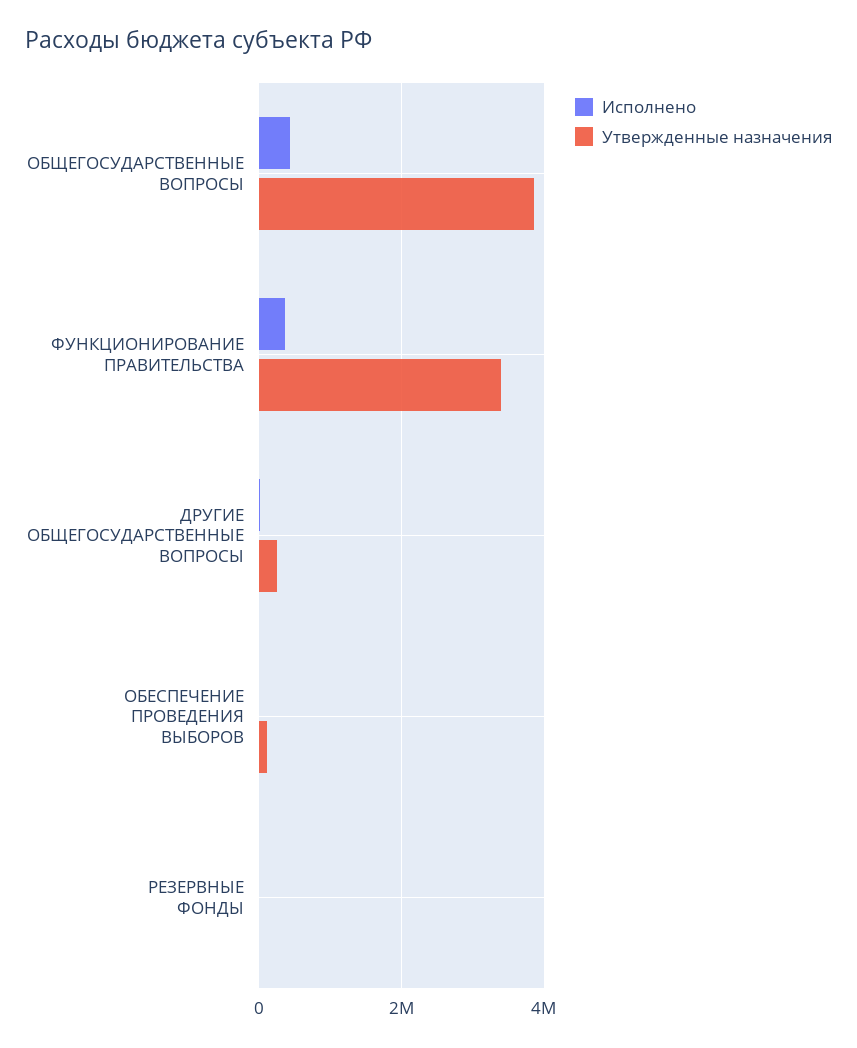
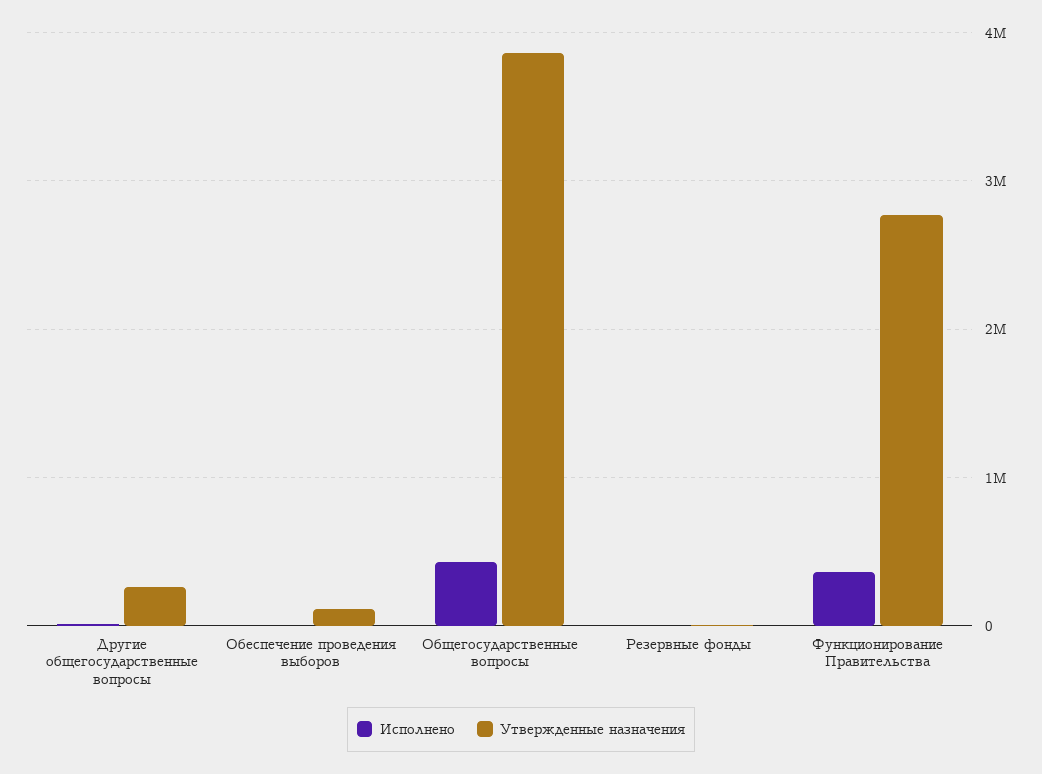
  {
    "Исполнено": {
      "ОБЩЕГОСУДАРСТВЕННЫЕ ВОПРОСЫ": 400000,
      "ФУНКЦИОНИРОВАНИЕ ПРАВИТЕЛЬСТВА": 400000,
      "ДРУГИЕ ОБЩЕГОСУДАРСТВЕННЫЕ ВОПРОСЫ": 0,
      "ОБЕСПЕЧЕНИЕ ПРОВЕДЕНИЯ ВЫБОРОВ": 0,
      "РЕЗЕРВНЫЕ ФОНДЫ": 0
    },
    "Утвержденные назначения": {
      "ОБЩЕГОСУДАРСТВЕННЫЕ ВОПРОСЫ": 3900000,
-     "ФУНКЦИОНИРОВАНИЕ ПРАВИТЕЛЬСТВА": 3400000,
+     "ФУНКЦИОНИРОВАНИЕ ПРАВИТЕЛЬСТВА": 2800000,
      "ДРУГИЕ ОБЩЕГОСУДАРСТВЕННЫЕ ВОПРОСЫ": 300000,
      "ОБЕСПЕЧЕНИЕ ПРОВЕДЕНИЯ ВЫБОРОВ": 100000,
      "РЕЗЕРВНЫЕ ФОНДЫ": 0
    }
  }

